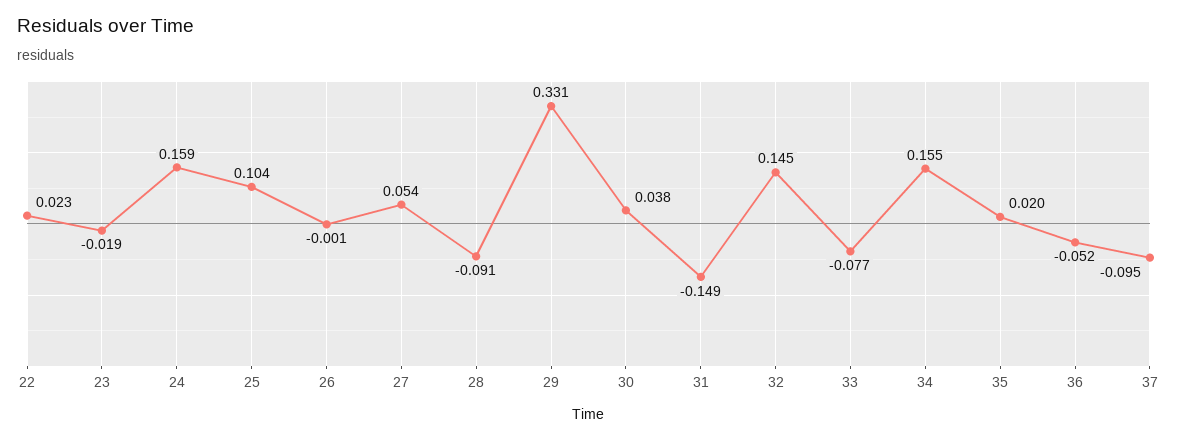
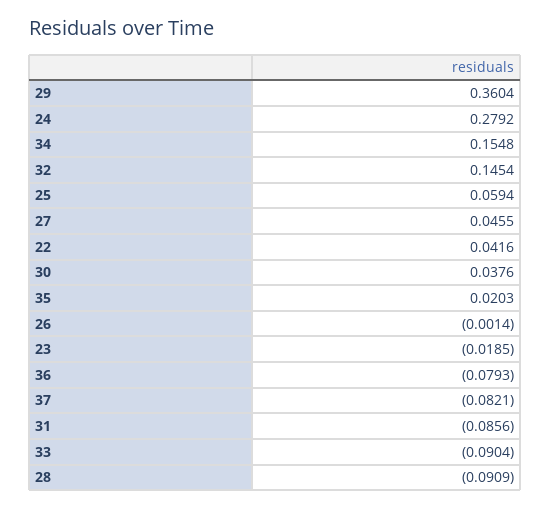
  {
-   "22": 0.023,
+   "22": 0.0416,
    "23": -0.0185,
-   "24": 0.159,
+   "24": 0.2792,
-   "25": 0.104,
+   "25": 0.0594,
    "26": -0.0014,
-   "27": 0.054,
+   "27": 0.0455,
    "28": -0.0909,
-   "29": 0.331,
+   "29": 0.3604,
    "30": 0.0376,
-   "31": -0.149,
+   "31": -0.0856,
    "32": 0.1454,
-   "33": -0.077,
+   "33": -0.0904,
    "34": 0.1548,
    "35": 0.0203,
-   "36": -0.052,
+   "36": -0.0793,
-   "37": -0.095
+   "37": -0.0821
  }

